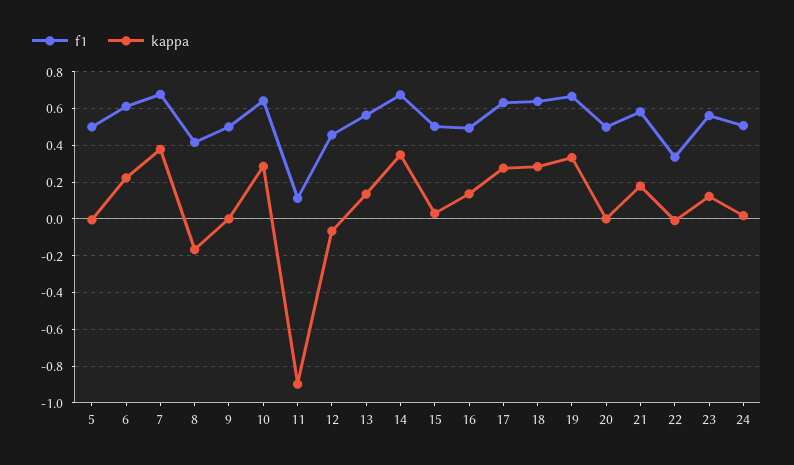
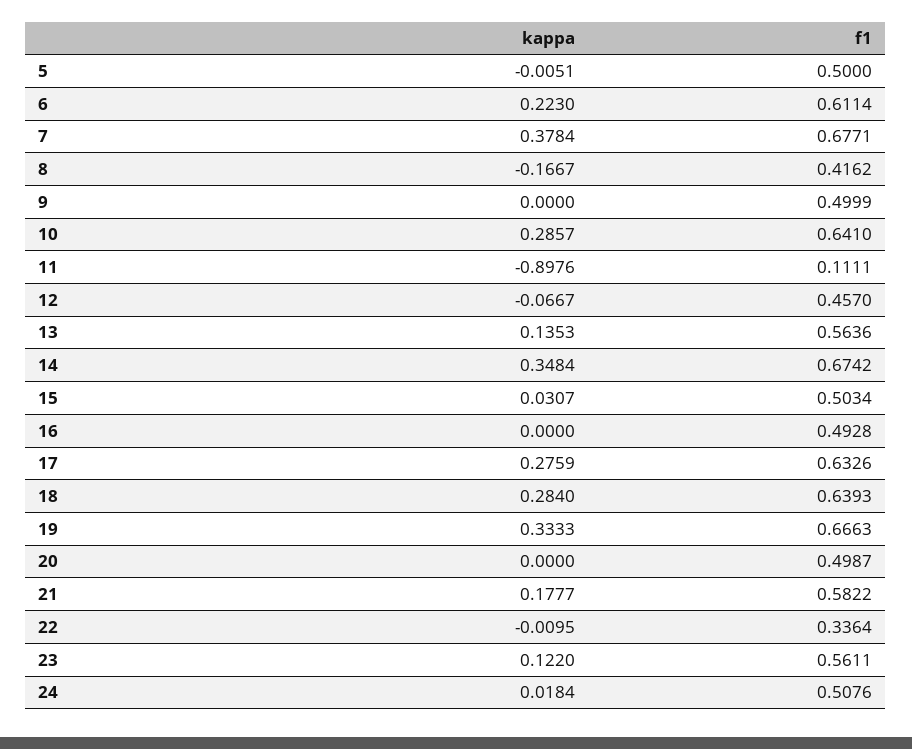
  {
    "f1": {
      "5": 0.5,
      "6": 0.6114,
      "7": 0.6771,
      "8": 0.4162,
      "9": 0.4999,
      "10": 0.641,
      "11": 0.1111,
      "12": 0.457,
      "13": 0.5636,
      "14": 0.6742,
      "15": 0.5034,
      "16": 0.4928,
      "17": 0.6326,
      "18": 0.6393,
      "19": 0.6663,
      "20": 0.4987,
      "21": 0.5822,
      "22": 0.3364,
      "23": 0.5611,
      "24": 0.5076
    },
    "kappa": {
      "5": -0.0051,
      "6": 0.223,
      "7": 0.3784,
      "8": -0.1667,
      "9": 0,
      "10": 0.2857,
      "11": -0.8976,
      "12": -0.0667,
      "13": 0.1353,
      "14": 0.3484,
      "15": 0.0307,
-     "16": 0.15,
+     "16": 0,
      "17": 0.2759,
      "18": 0.284,
      "19": 0.3333,
      "20": 0,
      "21": 0.1777,
      "22": -0.0095,
      "23": 0.122,
      "24": 0.0184
    }
  }

